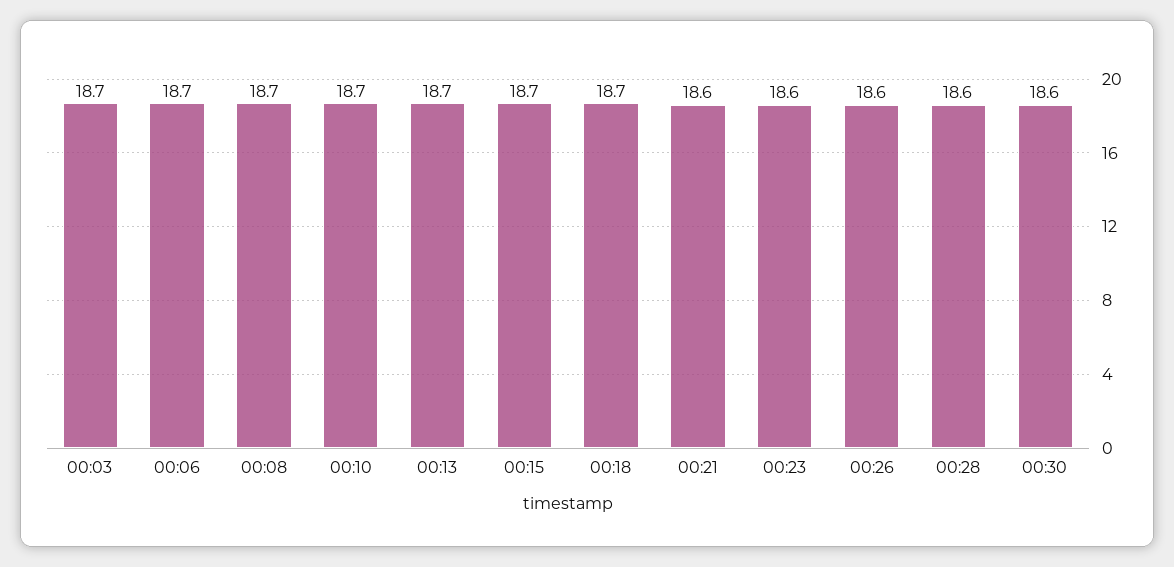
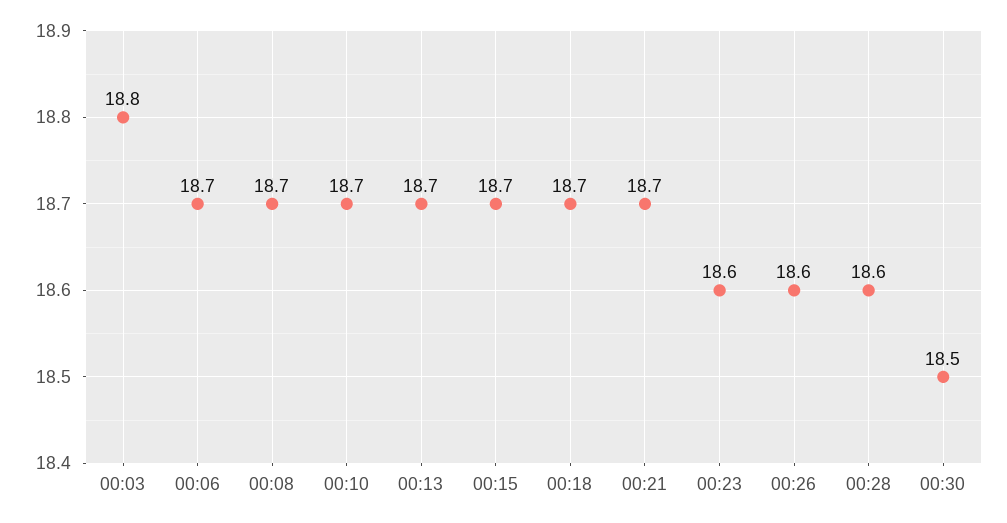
  {
-   "00:03": 18.7,
+   "00:03": 18.8,
    "00:06": 18.7,
    "00:08": 18.7,
    "00:10": 18.7,
    "00:13": 18.7,
    "00:15": 18.7,
    "00:18": 18.7,
-   "00:21": 18.6,
+   "00:21": 18.7,
    "00:23": 18.6,
    "00:26": 18.6,
    "00:28": 18.6,
-   "00:30": 18.6
+   "00:30": 18.5
  }

